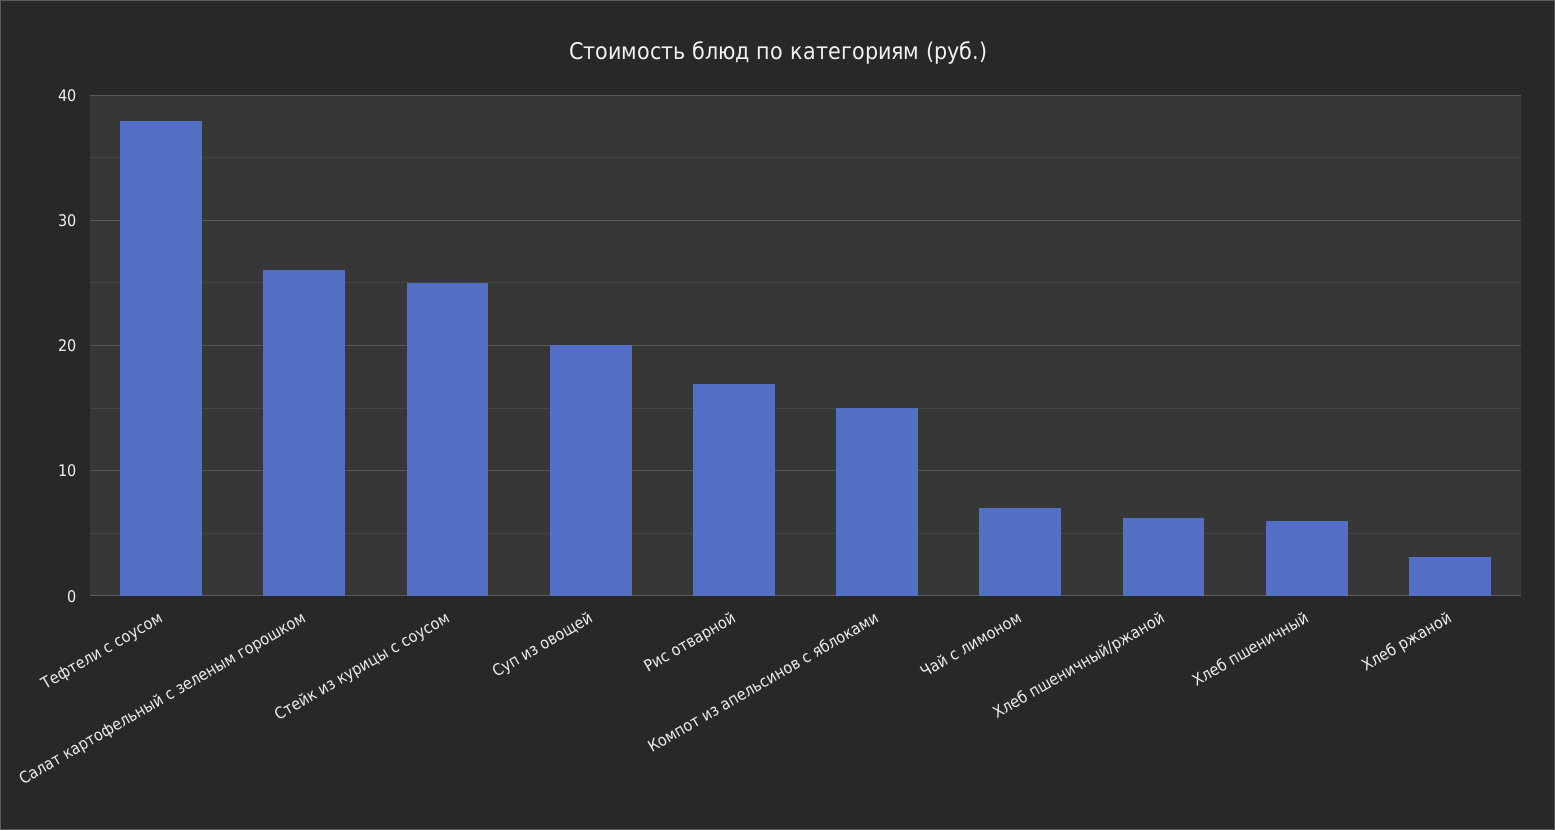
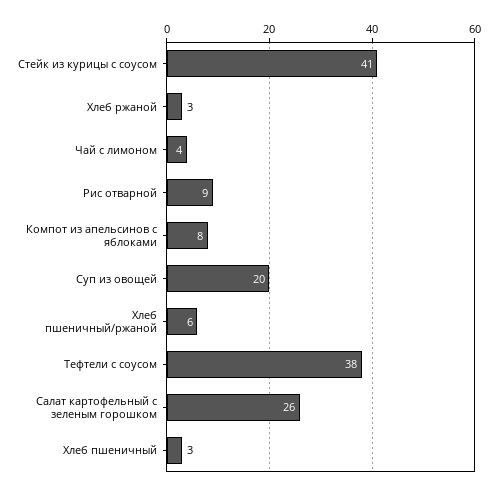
  {
    "Тефтели с соусом": 38,
    "Салат картофельный с зеленым горошком": 26,
-   "Стейк из курицы с соусом": 25,
+   "Стейк из курицы с соусом": 41,
    "Суп из овощей": 20,
-   "Рис отварной": 17,
+   "Рис отварной": 9,
-   "Компот из апельсинов с яблоками": 15,
+   "Компот из апельсинов с яблоками": 8,
-   "Чай с лимоном": 7,
+   "Чай с лимоном": 4,
    "Хлеб пшеничный/ржаной": 6,
-   "Хлеб пшеничный": 6,
+   "Хлеб пшеничный": 3,
    "Хлеб ржаной": 3
  }

